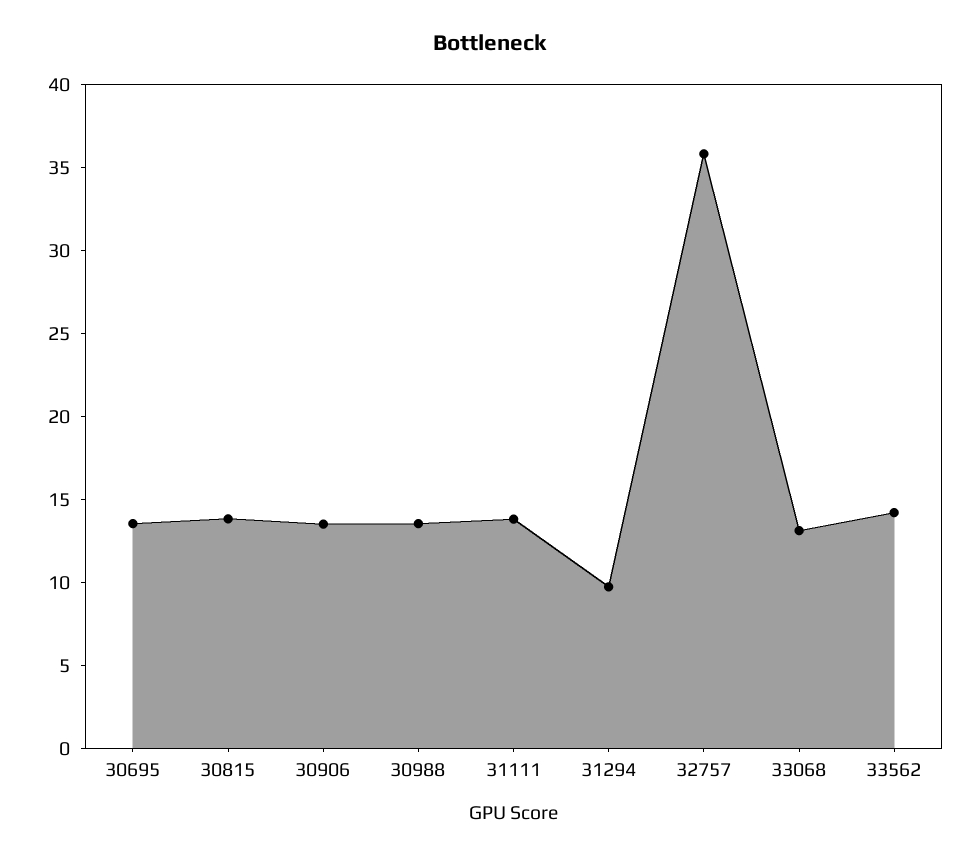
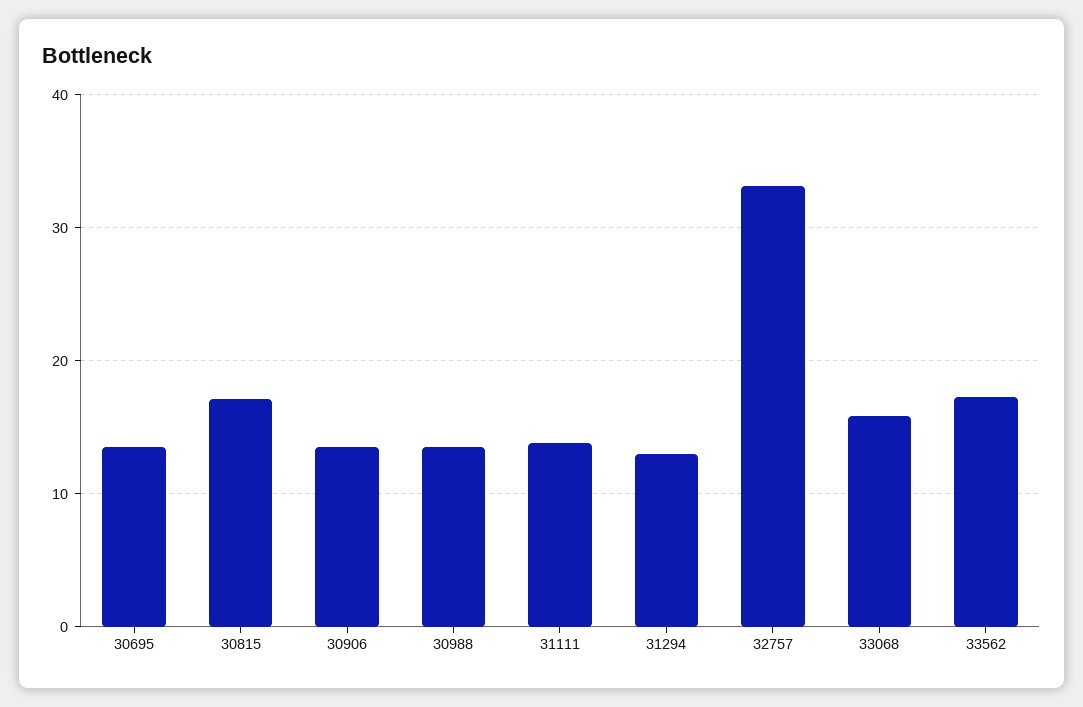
  {
    "30695": 14,
-   "30815": 14,
+   "30815": 17,
    "30906": 14,
    "30988": 14,
    "31111": 14,
-   "31294": 10,
+   "31294": 13,
-   "32757": 36,
+   "32757": 33,
-   "33068": 13,
+   "33068": 16,
-   "33562": 14
+   "33562": 17
  }

